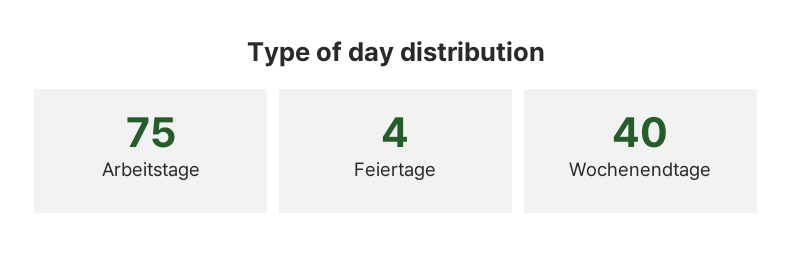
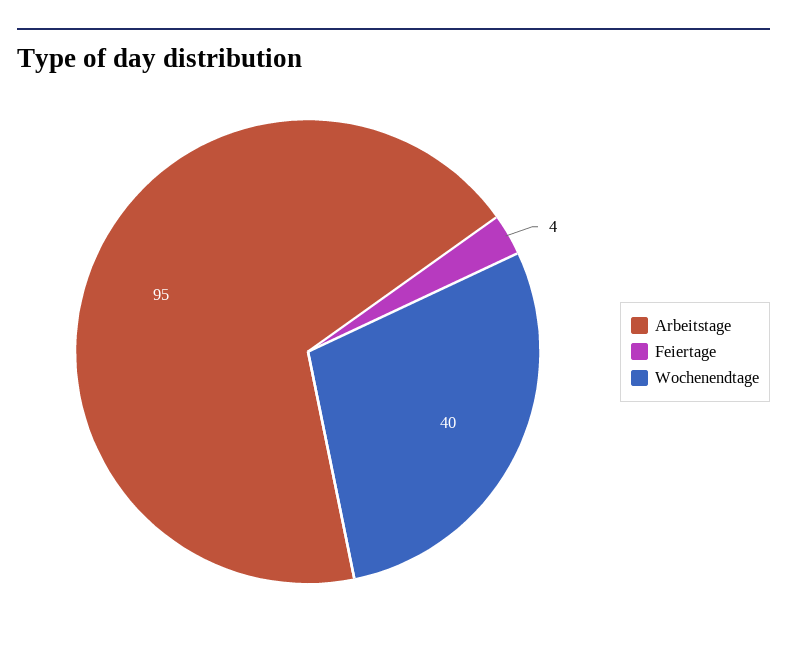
  {
-   "Arbeitstage": 75,
+   "Arbeitstage": 95,
    "Feiertage": 4,
    "Wochenendtage": 40
  }

